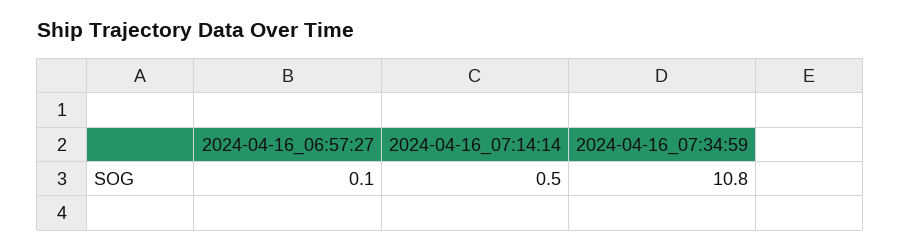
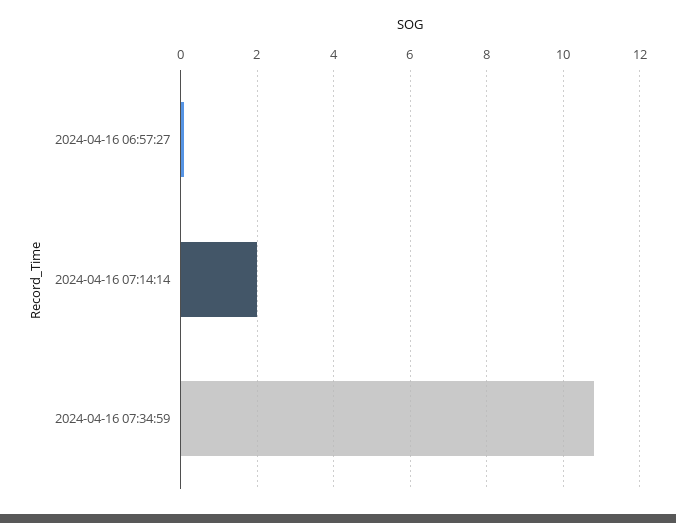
  {
    "2024-04-16_06:57:27": 0.1,
-   "2024-04-16_07:14:14": 0.5,
+   "2024-04-16_07:14:14": 2,
    "2024-04-16_07:34:59": 10.8
  }

